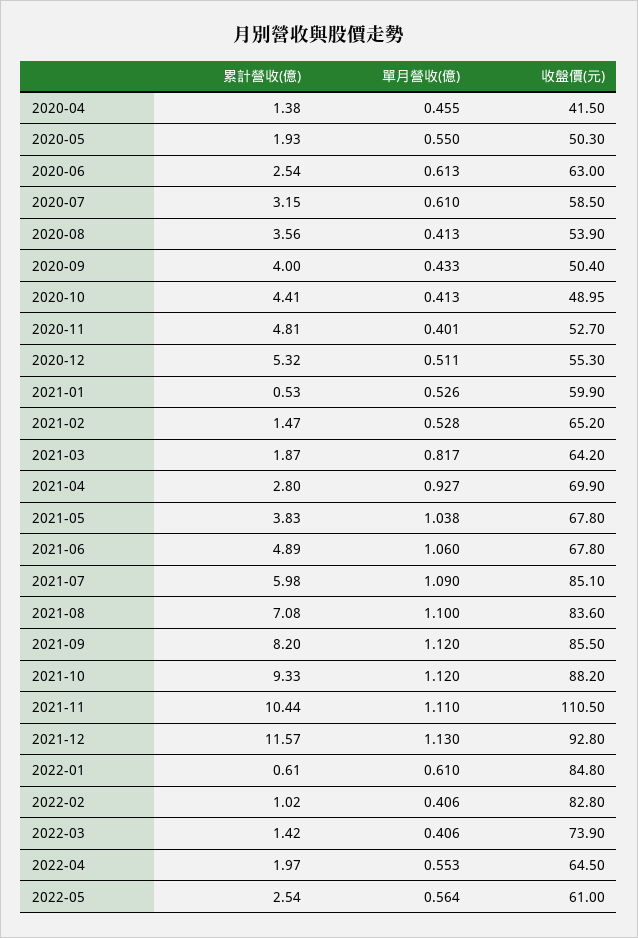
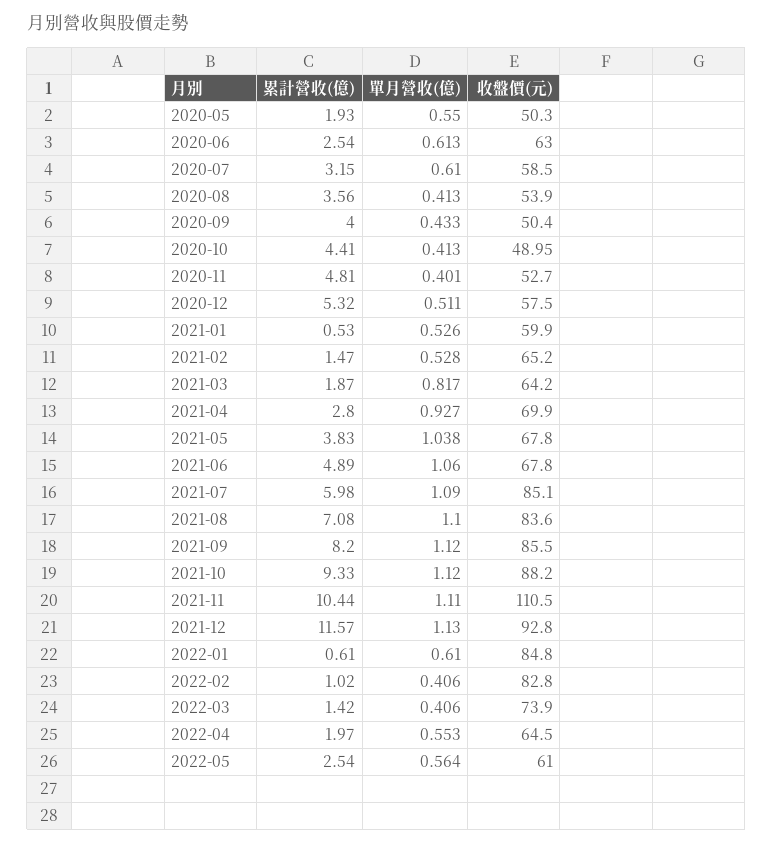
  {
    "累計營收(億)": {
-     "2020-04": 1.38,
      "2020-05": 1.93,
      "2020-06": 2.54,
      "2020-07": 3.15,
      "2020-08": 3.56,
      "2020-09": 4,
      "2020-10": 4.41,
      "2020-11": 4.81,
      "2020-12": 5.32,
      "2021-01": 0.53,
      "2021-02": 1.47,
      "2021-03": 1.87,
      "2021-04": 2.8,
      "2021-05": 3.83,
      "2021-06": 4.89,
      "2021-07": 5.98,
      "2021-08": 7.08,
      "2021-09": 8.2,
      "2021-10": 9.33,
      "2021-11": 10.44,
      "2021-12": 11.57,
      "2022-01": 0.61,
      "2022-02": 1.02,
      "2022-03": 1.42,
      "2022-04": 1.97,
      "2022-05": 2.54
    },
    "單月營收(億)": {
-     "2020-04": 0.455,
      "2020-05": 0.55,
      "2020-06": 0.613,
      "2020-07": 0.61,
      "2020-08": 0.413,
      "2020-09": 0.433,
      "2020-10": 0.413,
      "2020-11": 0.401,
      "2020-12": 0.511,
      "2021-01": 0.526,
      "2021-02": 0.528,
      "2021-03": 0.817,
      "2021-04": 0.927,
      "2021-05": 1.038,
      "2021-06": 1.06,
      "2021-07": 1.09,
      "2021-08": 1.1,
      "2021-09": 1.12,
      "2021-10": 1.12,
      "2021-11": 1.11,
      "2021-12": 1.13,
      "2022-01": 0.61,
      "2022-02": 0.406,
      "2022-03": 0.406,
      "2022-04": 0.553,
      "2022-05": 0.564
    },
    "收盤價(元)": {
-     "2020-04": 41.5,
      "2020-05": 50.3,
      "2020-06": 63,
      "2020-07": 58.5,
      "2020-08": 53.9,
      "2020-09": 50.4,
      "2020-10": 48.95,
      "2020-11": 52.7,
-     "2020-12": 55.3,
+     "2020-12": 57.5,
      "2021-01": 59.9,
      "2021-02": 65.2,
      "2021-03": 64.2,
      "2021-04": 69.9,
      "2021-05": 67.8,
      "2021-06": 67.8,
      "2021-07": 85.1,
      "2021-08": 83.6,
      "2021-09": 85.5,
      "2021-10": 88.2,
      "2021-11": 110.5,
      "2021-12": 92.8,
      "2022-01": 84.8,
      "2022-02": 82.8,
      "2022-03": 73.9,
      "2022-04": 64.5,
      "2022-05": 61
    }
  }

